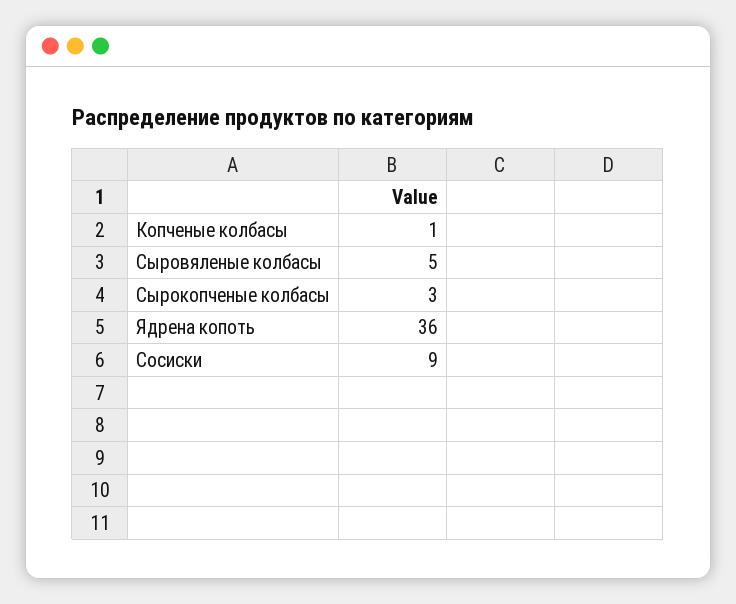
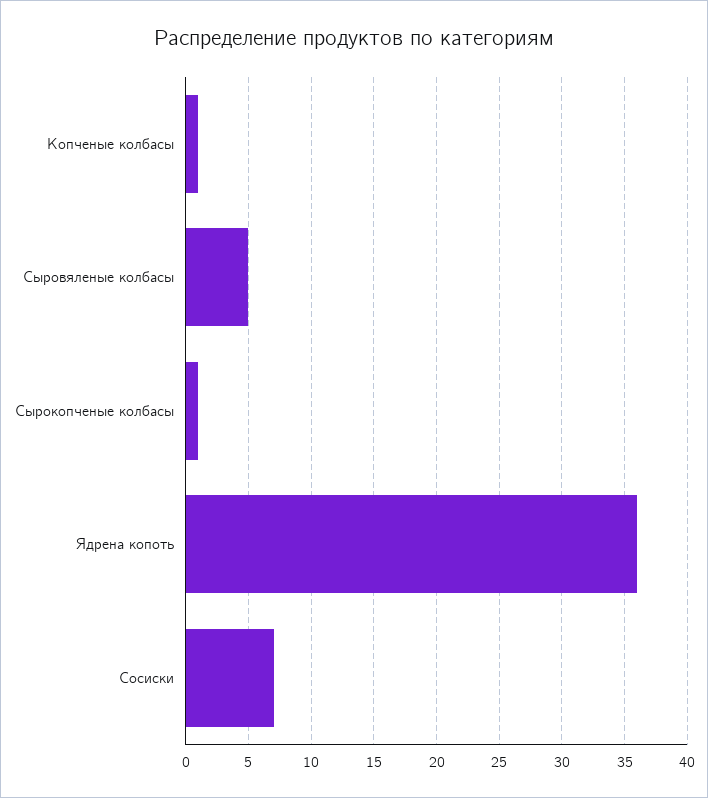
  {
    "Копченые колбасы": 1,
    "Сыровяленые колбасы": 5,
-   "Сырокопченые колбасы": 3,
+   "Сырокопченые колбасы": 1,
    "Ядрена копоть": 36,
-   "Сосиски": 9
+   "Сосиски": 7
  }

